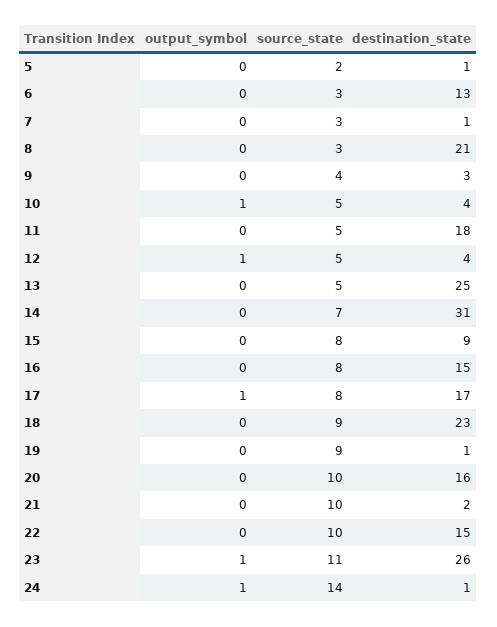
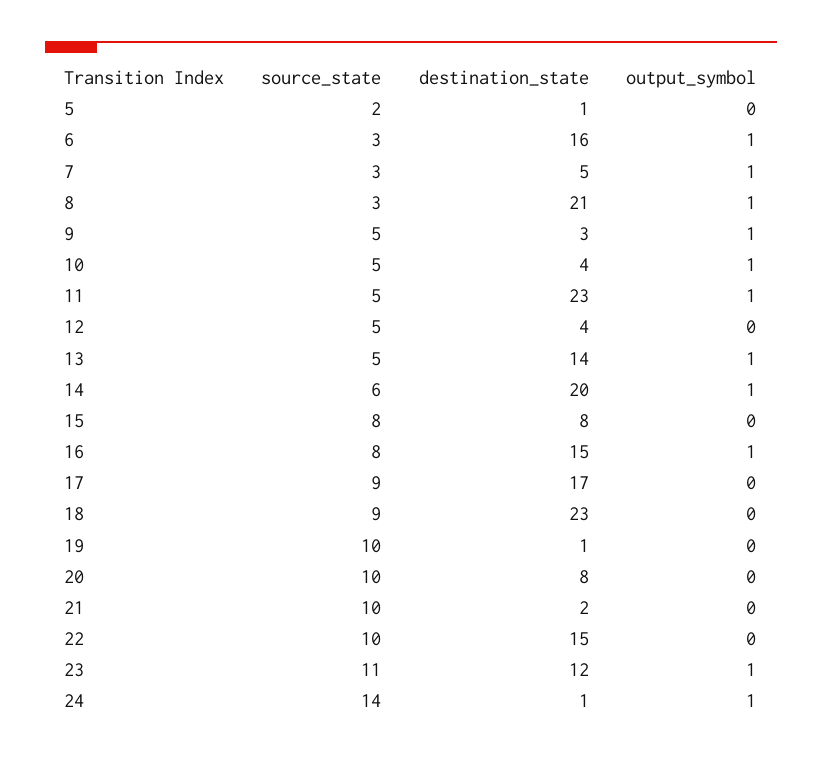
  {
    "output_symbol": {
      "5": 0,
-     "6": 0,
+     "6": 1,
-     "7": 0,
+     "7": 1,
-     "8": 0,
+     "8": 1,
-     "9": 0,
+     "9": 1,
      "10": 1,
-     "11": 0,
+     "11": 1,
-     "12": 1,
+     "12": 0,
-     "13": 0,
+     "13": 1,
-     "14": 0,
+     "14": 1,
      "15": 0,
-     "16": 0,
+     "16": 1,
-     "17": 1,
+     "17": 0,
      "18": 0,
      "19": 0,
      "20": 0,
      "21": 0,
      "22": 0,
      "23": 1,
      "24": 1
    },
    "source_state": {
      "5": 2,
      "6": 3,
      "7": 3,
      "8": 3,
-     "9": 4,
+     "9": 5,
      "10": 5,
      "11": 5,
      "12": 5,
      "13": 5,
-     "14": 7,
+     "14": 6,
      "15": 8,
      "16": 8,
-     "17": 8,
+     "17": 9,
      "18": 9,
-     "19": 9,
+     "19": 10,
      "20": 10,
      "21": 10,
      "22": 10,
      "23": 11,
      "24": 14
    },
    "destination_state": {
      "5": 1,
-     "6": 13,
+     "6": 16,
-     "7": 1,
+     "7": 5,
      "8": 21,
      "9": 3,
      "10": 4,
-     "11": 18,
+     "11": 23,
      "12": 4,
-     "13": 25,
+     "13": 14,
-     "14": 31,
+     "14": 20,
-     "15": 9,
+     "15": 8,
      "16": 15,
      "17": 17,
      "18": 23,
      "19": 1,
-     "20": 16,
+     "20": 8,
      "21": 2,
      "22": 15,
-     "23": 26,
+     "23": 12,
      "24": 1
    }
  }

